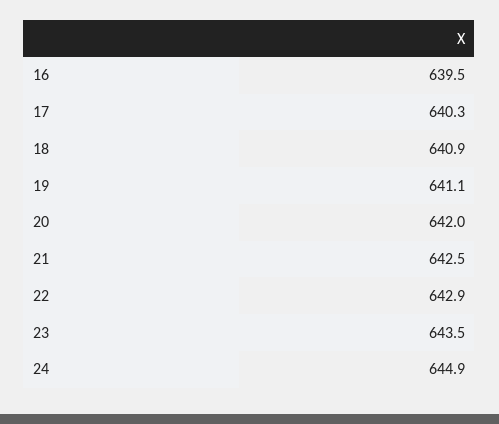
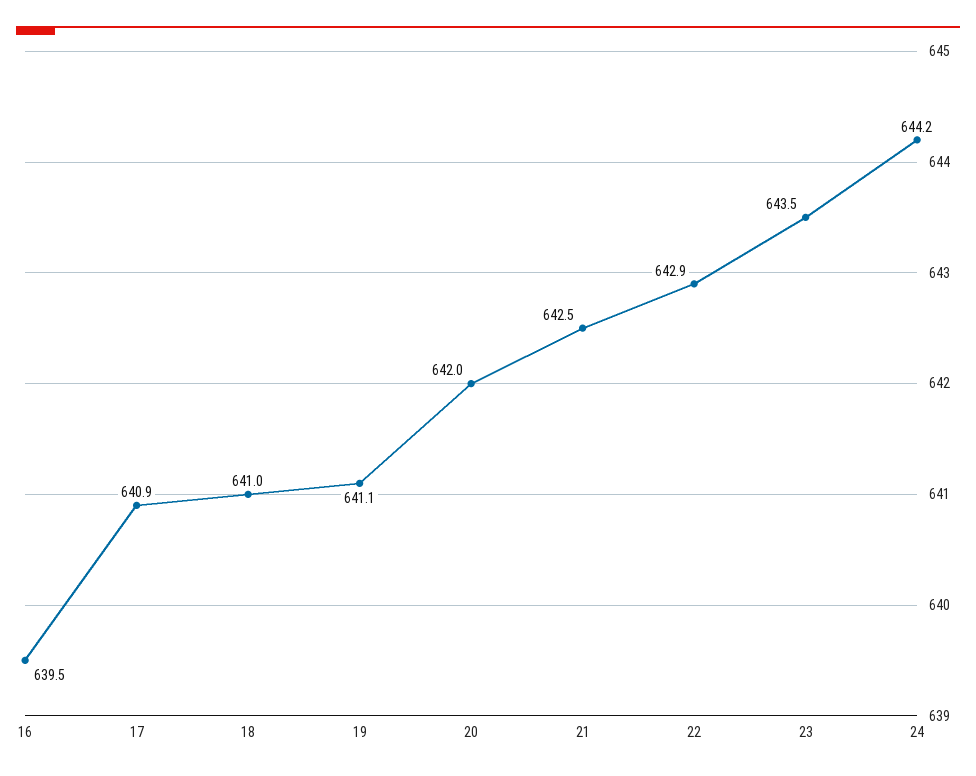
  {
    "16": 639.5,
-   "17": 640.3,
+   "17": 640.9,
-   "18": 640.9,
+   "18": 641,
    "19": 641.1,
    "20": 642,
    "21": 642.5,
    "22": 642.9,
    "23": 643.5,
-   "24": 644.9
+   "24": 644.2
  }

